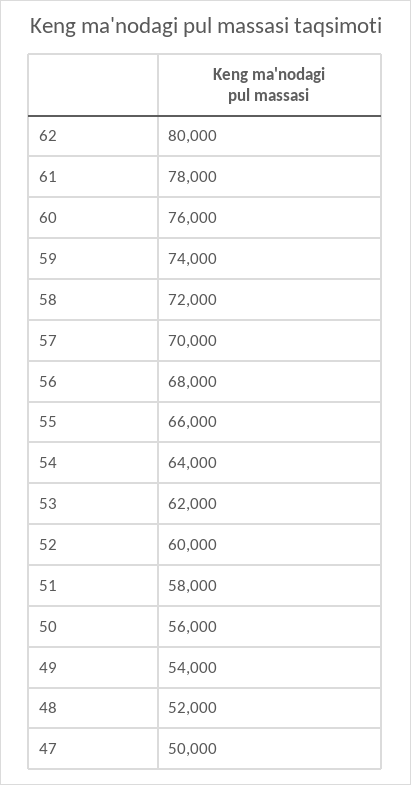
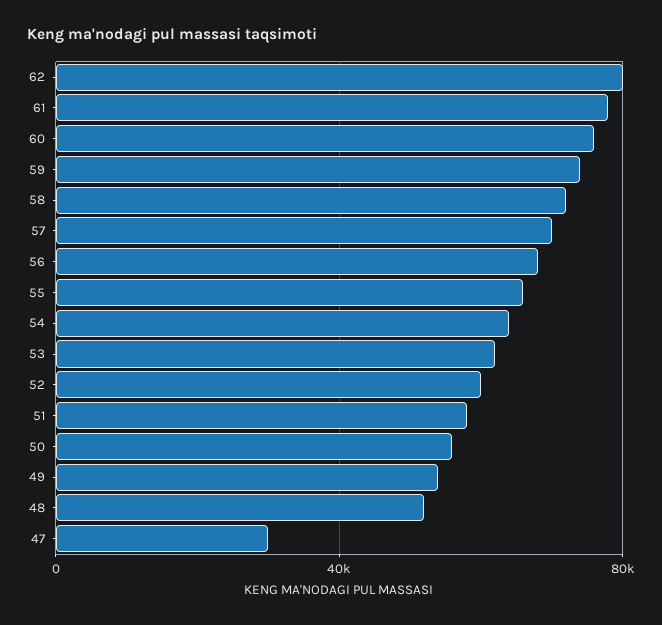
  {
    "62": 80000,
    "61": 78000,
    "60": 76000,
    "59": 74000,
    "58": 72000,
    "57": 70000,
    "56": 68000,
    "55": 66000,
    "54": 64000,
    "53": 62000,
    "52": 60000,
    "51": 58000,
    "50": 56000,
    "49": 54000,
    "48": 52000,
-   "47": 50000
+   "47": 30000
  }

